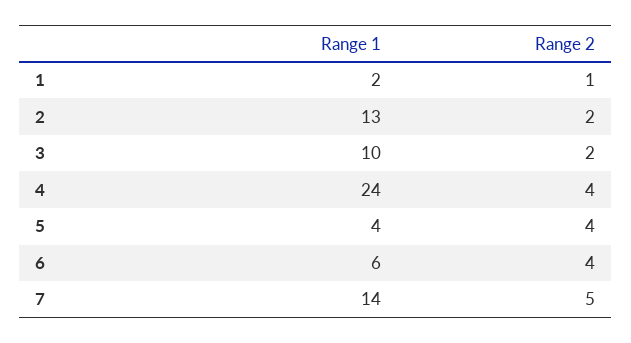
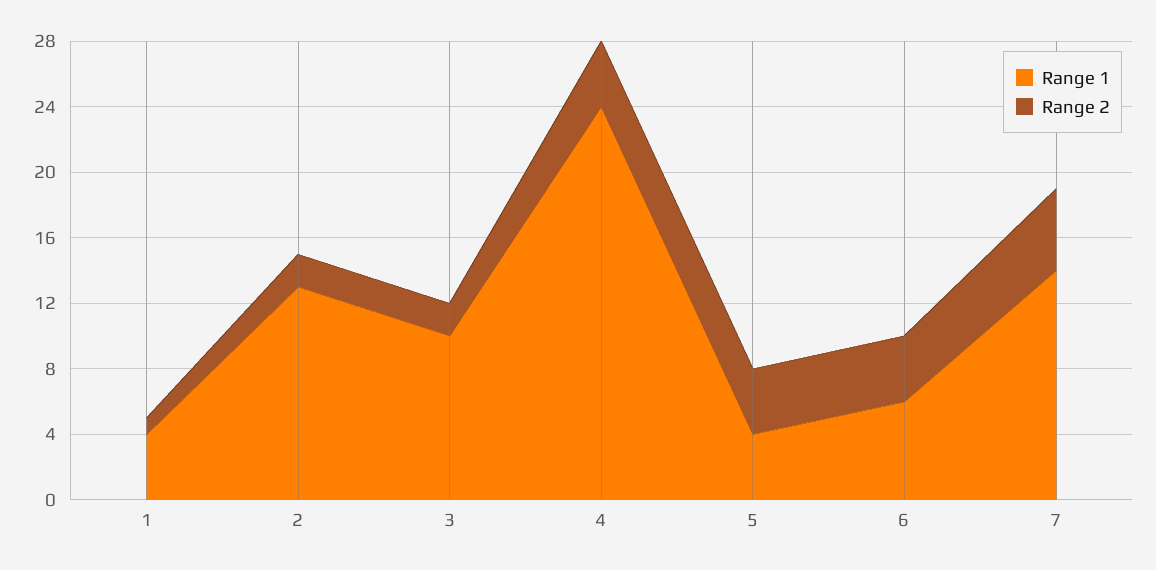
  {
    "Range 1": {
-     "1": 2,
+     "1": 4,
      "2": 13,
      "3": 10,
      "4": 24,
      "5": 4,
      "6": 6,
      "7": 14
    },
    "Range 2": {
      "1": 1,
      "2": 2,
      "3": 2,
      "4": 4,
      "5": 4,
      "6": 4,
      "7": 5
    }
  }

